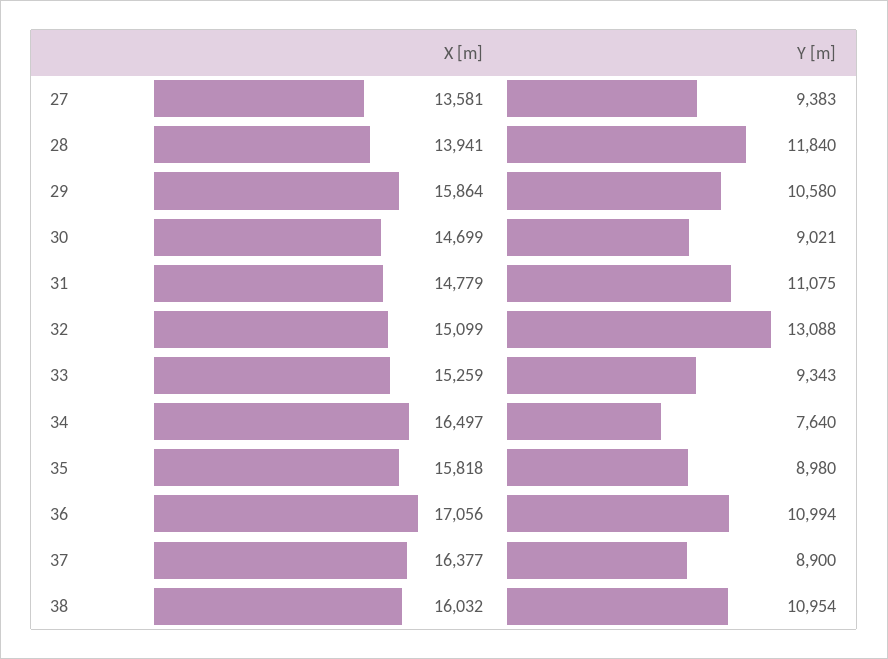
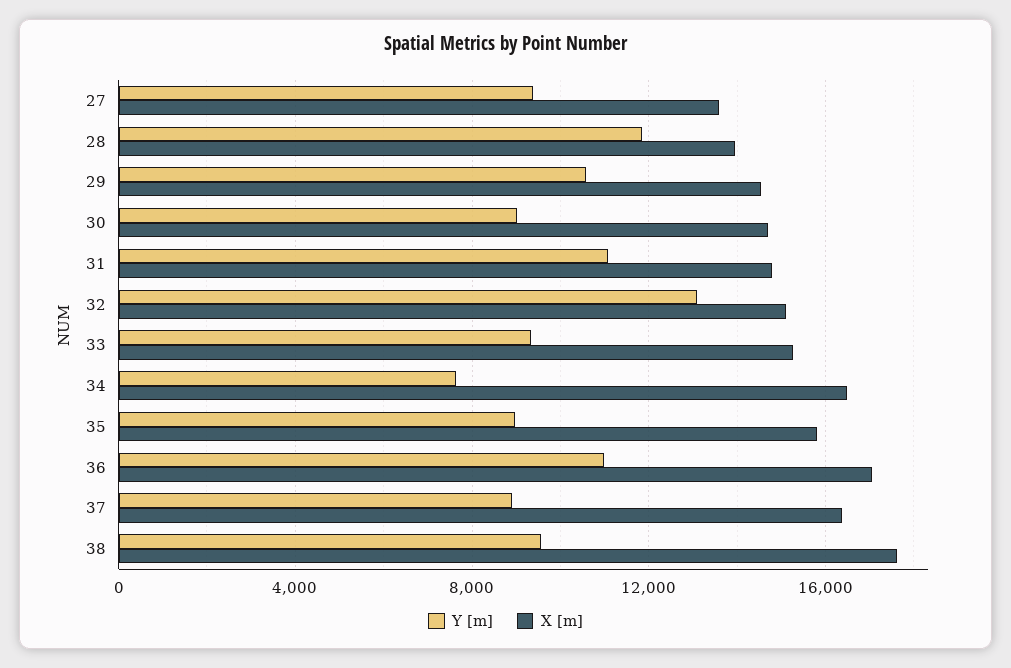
  {
    "X [m]": {
      "27": 13581,
      "28": 13941,
-     "29": 15864,
+     "29": 14500,
      "30": 14699,
      "31": 14779,
      "32": 15099,
      "33": 15259,
      "34": 16497,
      "35": 15818,
      "36": 17056,
      "37": 16377,
-     "38": 16032
+     "38": 17500
    },
    "Y [m]": {
      "27": 9383,
      "28": 11840,
      "29": 10580,
      "30": 9021,
      "31": 11075,
      "32": 13088,
      "33": 9343,
      "34": 7640,
      "35": 8980,
      "36": 10994,
      "37": 8900,
-     "38": 10954
+     "38": 9500
    }
  }

